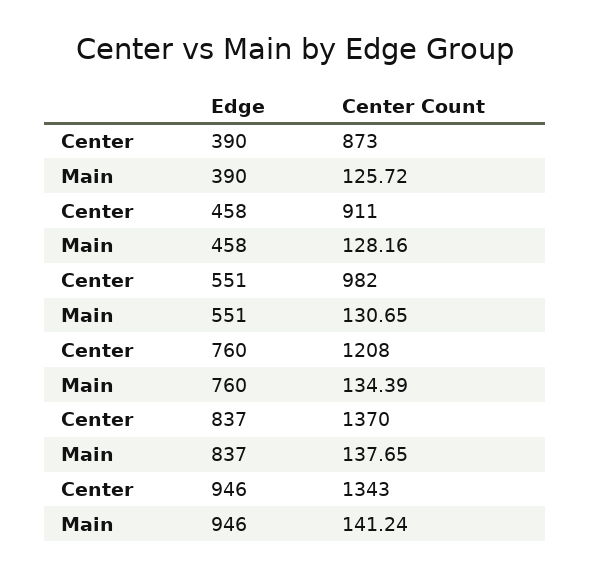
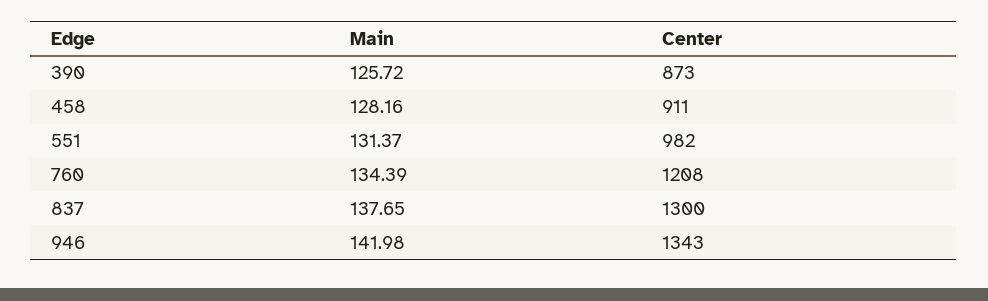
  {
    "Center": {
      "390": 873,
      "458": 911,
      "551": 982,
      "760": 1208,
-     "837": 1370,
+     "837": 1300,
      "946": 1343
    },
    "Main": {
      "390": 125.72,
      "458": 128.16,
-     "551": 130.65,
+     "551": 131.37,
      "760": 134.39,
      "837": 137.65,
-     "946": 141.24
+     "946": 141.98
    }
  }

